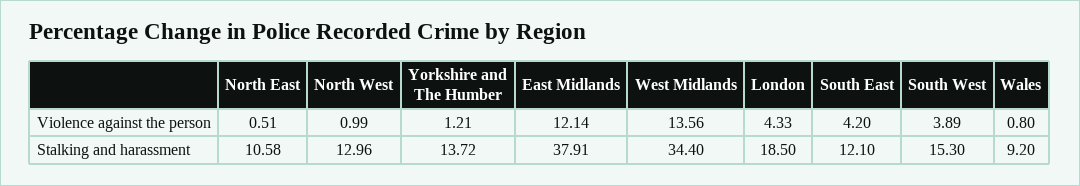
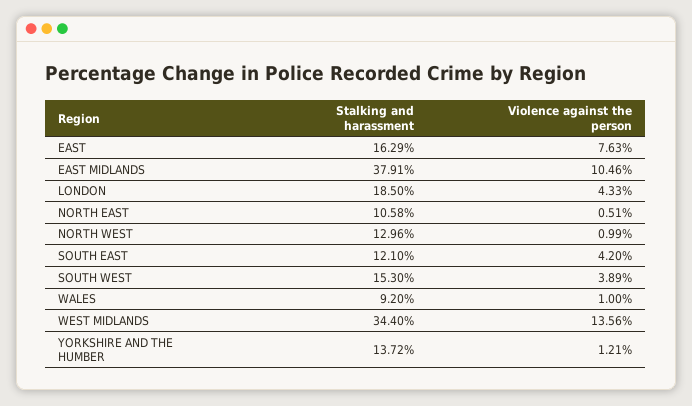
  {
    "North East": {
      "Violence against the person": 0.51,
      "Stalking and harassment": 10.58
    },
    "North West": {
      "Violence against the person": 0.99,
      "Stalking and harassment": 12.96
    },
    "Yorkshire and The Humber": {
      "Violence against the person": 1.21,
      "Stalking and harassment": 13.72
    },
    "East Midlands": {
-     "Violence against the person": 12.14,
+     "Violence against the person": 10.46,
      "Stalking and harassment": 37.91
    },
    "West Midlands": {
      "Violence against the person": 13.56,
      "Stalking and harassment": 34.4
    },
    "London": {
      "Violence against the person": 4.33,
      "Stalking and harassment": 18.5
    },
    "South East": {
      "Violence against the person": 4.2,
      "Stalking and harassment": 12.1
    },
    "South West": {
      "Violence against the person": 3.89,
      "Stalking and harassment": 15.3
    },
    "Wales": {
-     "Violence against the person": 0.8,
+     "Violence against the person": 1,
      "Stalking and harassment": 9.2
-   }
+   },
+   "EAST": {
+     "Stalking and harassment": 16.29,
+     "Violence against the person": 7.63
+   }
  }

